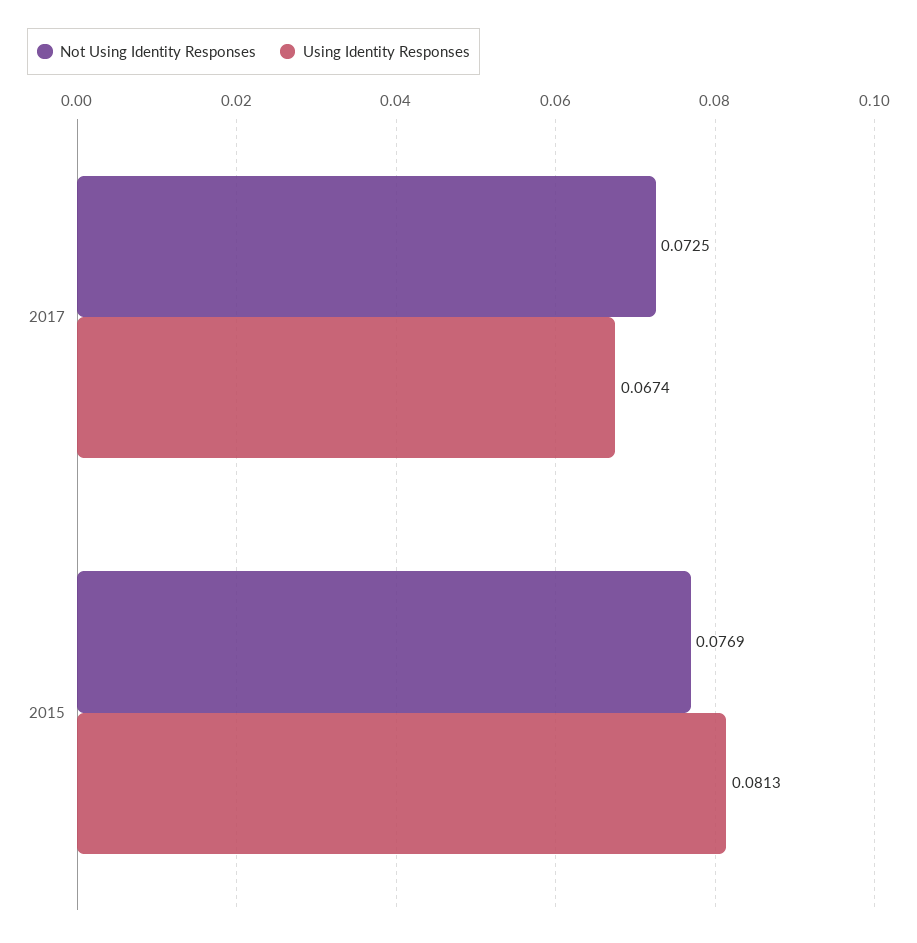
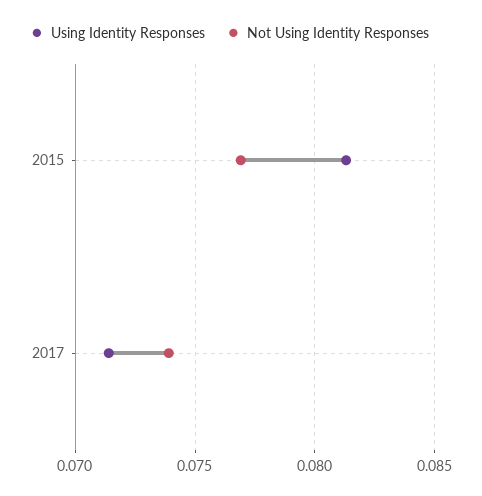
  {
    "Not Using Identity Responses": {
-     "2017": 0.0725,
+     "2017": 0.074,
      "2015": 0.0769
    },
    "Using Identity Responses": {
-     "2017": 0.0674,
+     "2017": 0.0715,
      "2015": 0.0813
    }
  }

